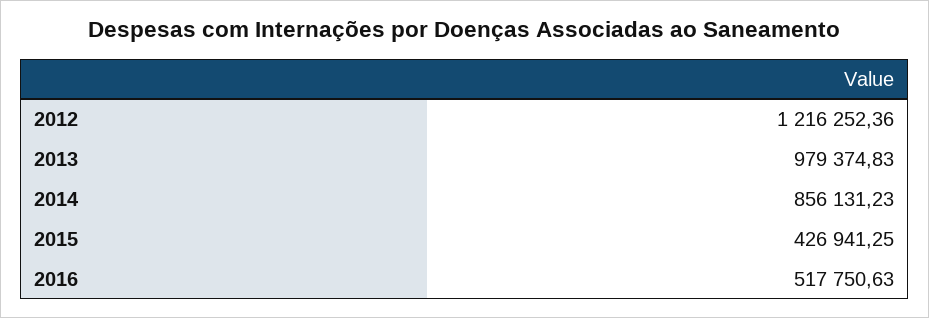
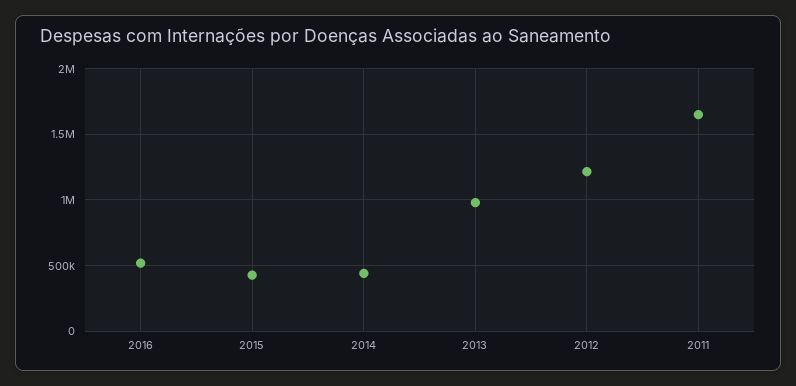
  {
    "2012": 1216252.36,
    "2013": 979374.83,
-   "2014": 856131.23,
+   "2014": 450000,
    "2015": 426941.25,
-   "2016": 517750.63
+   "2016": 517750.63,
+   "2011": 1650000
  }

